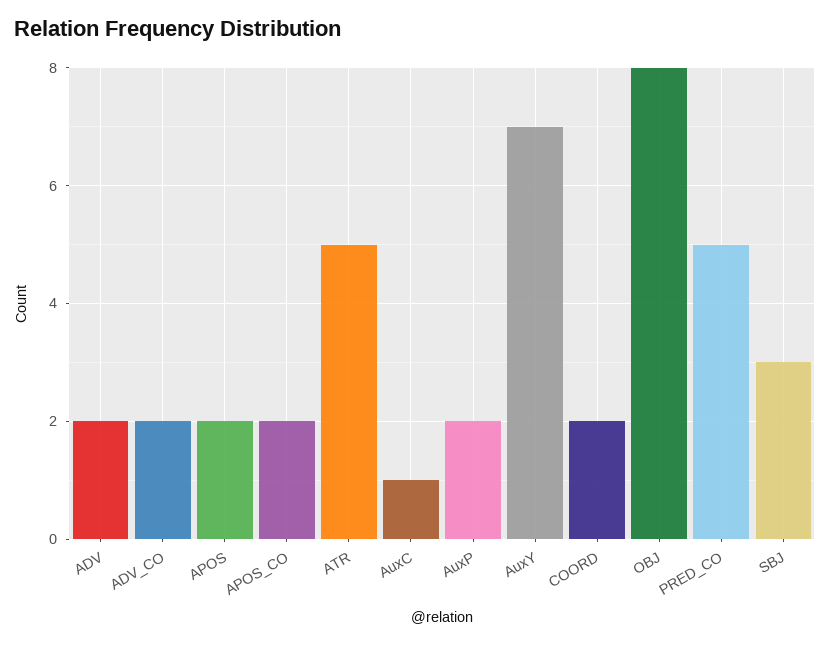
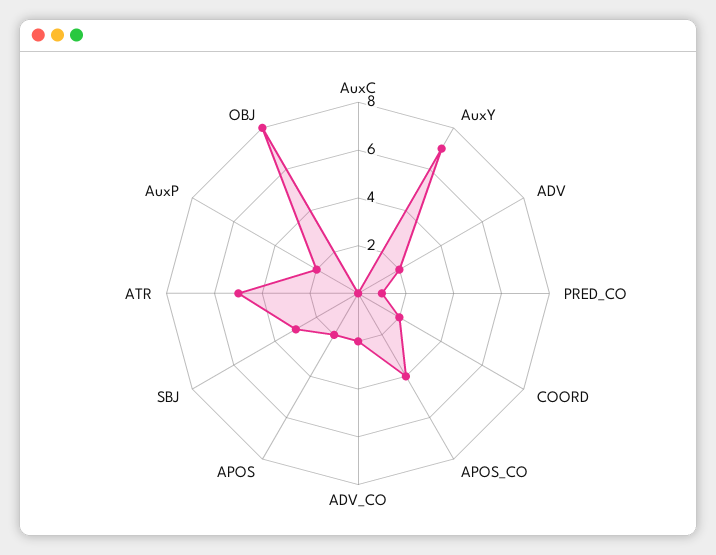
  {
    "ADV": 2,
    "ADV_CO": 2,
    "APOS": 2,
-   "APOS_CO": 2,
+   "APOS_CO": 4,
    "ATR": 5,
-   "AuxC": 1,
+   "AuxC": 0,
    "AuxP": 2,
    "AuxY": 7,
    "COORD": 2,
    "OBJ": 8,
-   "PRED_CO": 5,
+   "PRED_CO": 1,
    "SBJ": 3
  }

